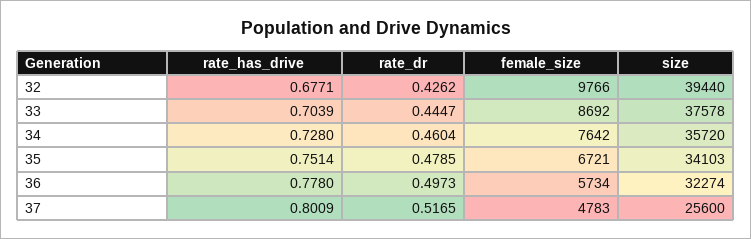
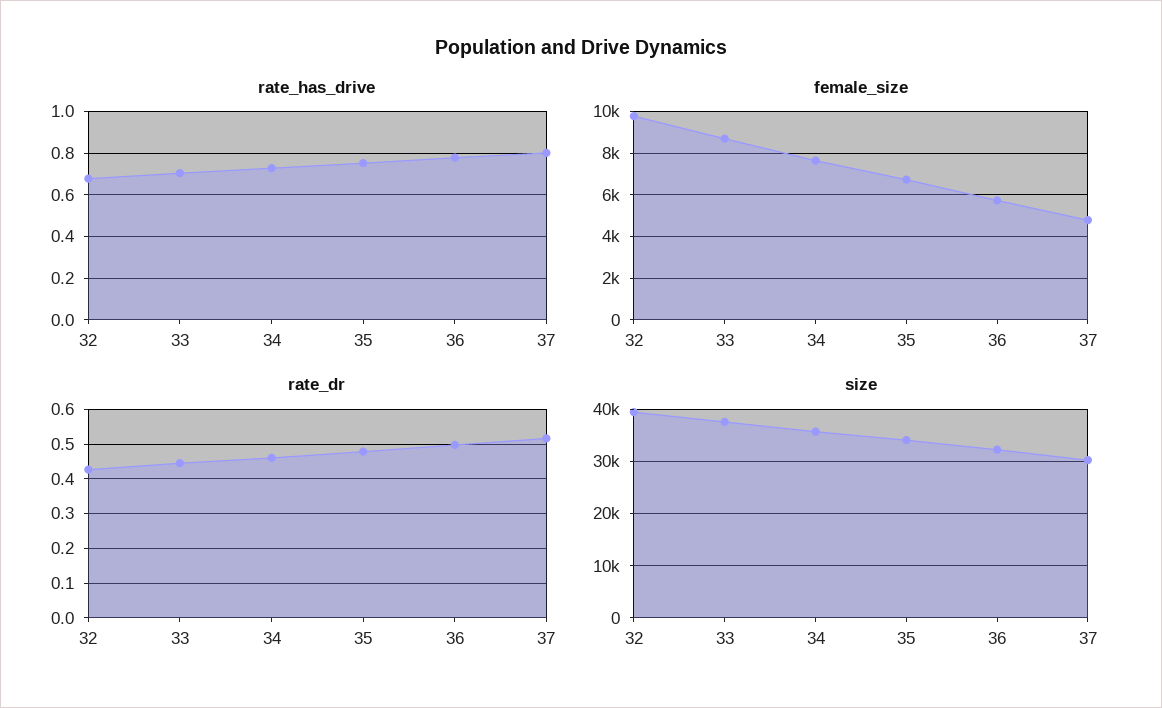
  {
    "rate_has_drive": {
      "32": 0.6771,
      "33": 0.7039,
      "34": 0.728,
      "35": 0.7514,
      "36": 0.778,
      "37": 0.8009
    },
    "rate_dr": {
      "32": 0.4262,
      "33": 0.4447,
      "34": 0.4604,
      "35": 0.4785,
      "36": 0.4973,
      "37": 0.5165
    },
    "female_size": {
      "32": 9766,
      "33": 8692,
      "34": 7642,
      "35": 6721,
      "36": 5734,
      "37": 4783
    },
    "size": {
      "32": 39440,
      "33": 37578,
      "34": 35720,
      "35": 34103,
      "36": 32274,
-     "37": 25600
+     "37": 30000
    }
  }

